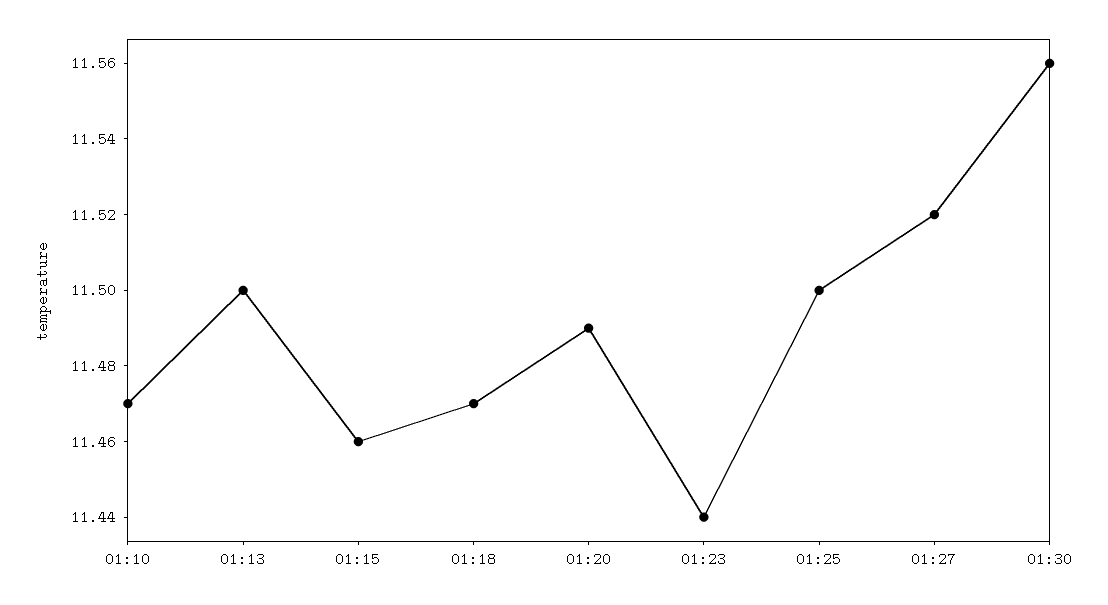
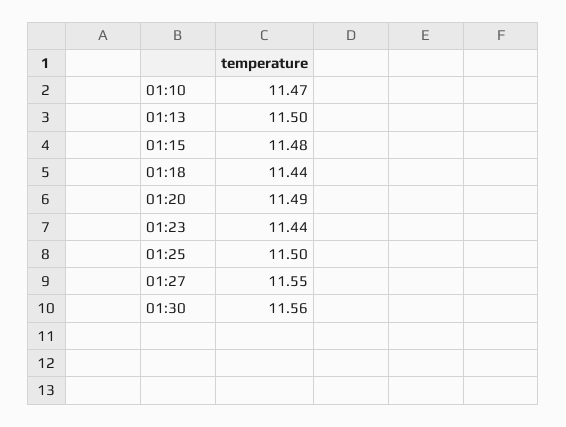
  {
    "01:10": 11.47,
    "01:13": 11.5,
-   "01:15": 11.46,
+   "01:15": 11.48,
-   "01:18": 11.47,
+   "01:18": 11.44,
    "01:20": 11.49,
    "01:23": 11.44,
    "01:25": 11.5,
-   "01:27": 11.52,
+   "01:27": 11.55,
    "01:30": 11.56
  }

